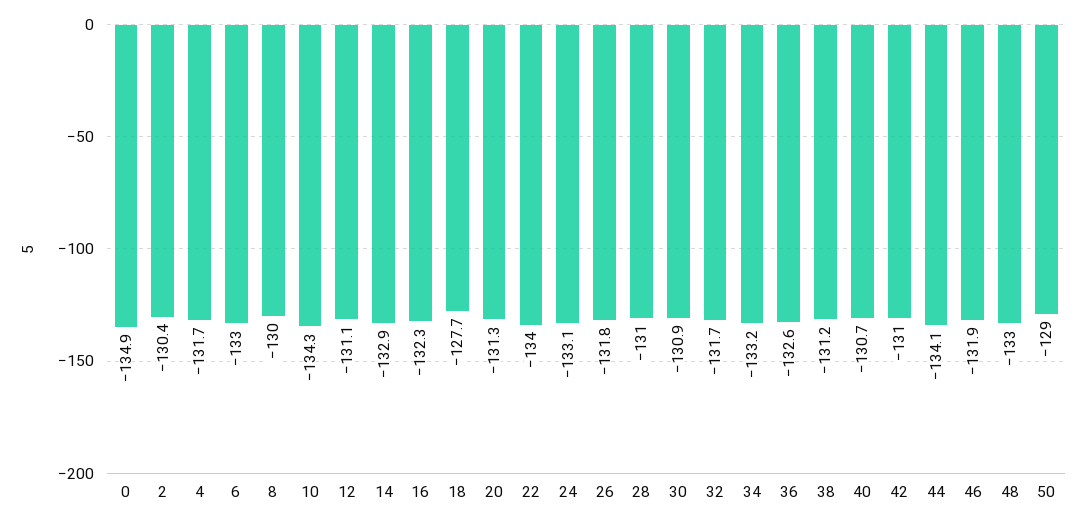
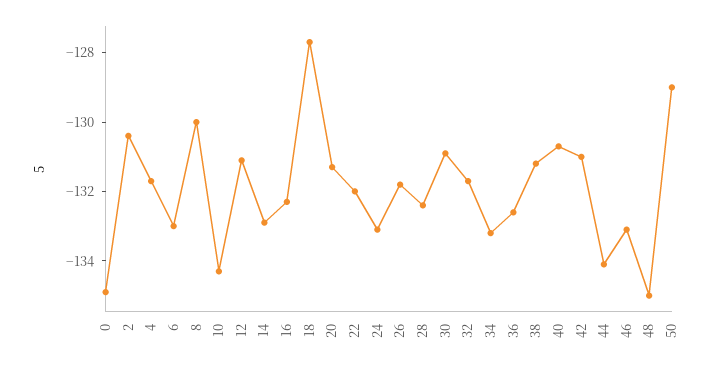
  {
    "0": -134.9,
    "2": -130.4,
    "4": -131.7,
    "6": -133,
    "8": -130,
    "10": -134.3,
    "12": -131.1,
    "14": -132.9,
    "16": -132.3,
    "18": -127.7,
    "20": -131.3,
-   "22": -134,
+   "22": -132,
    "24": -133.1,
    "26": -131.8,
-   "28": -131,
+   "28": -132.5,
    "30": -130.9,
    "32": -131.7,
    "34": -133.2,
    "36": -132.6,
    "38": -131.2,
    "40": -130.7,
    "42": -131,
    "44": -134.1,
-   "46": -131.9,
+   "46": -133,
-   "48": -133,
+   "48": -135,
    "50": -129
  }

